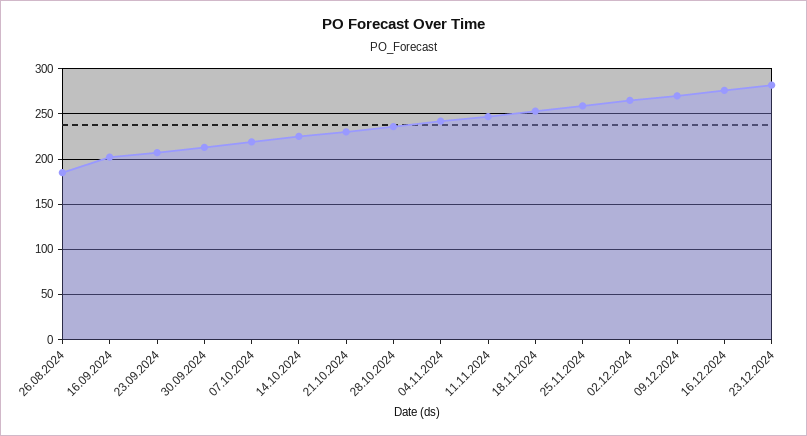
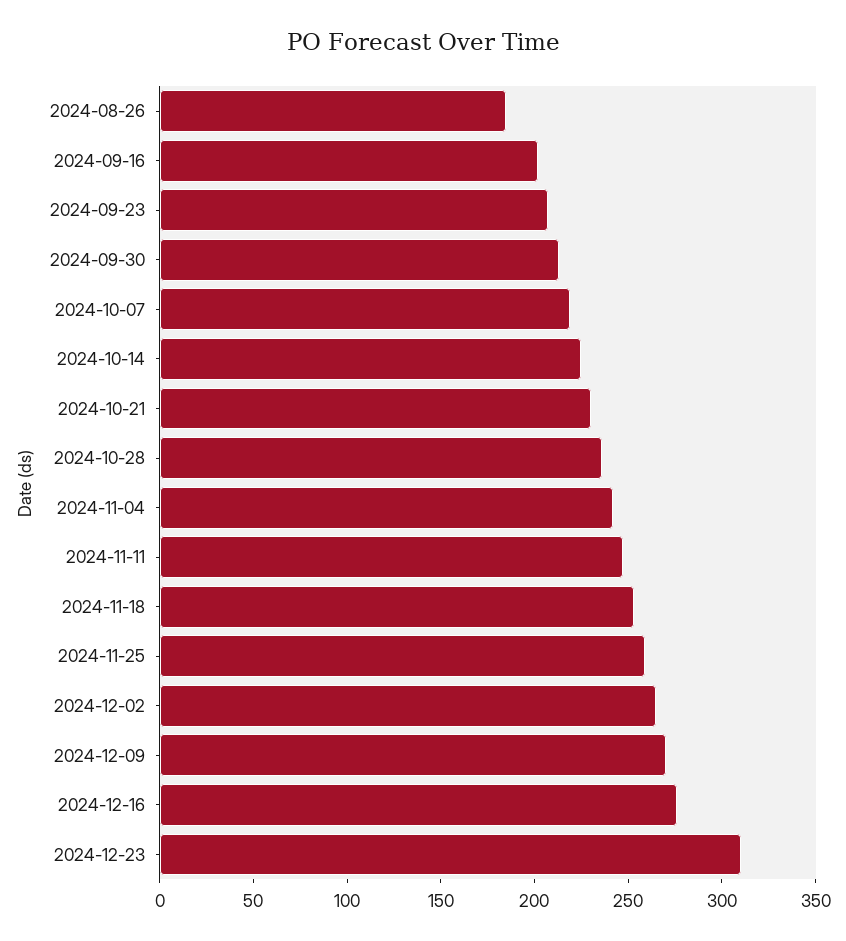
  {
    "26.08.2024": 190,
    "16.09.2024": 200,
    "23.09.2024": 210,
    "30.09.2024": 210,
    "07.10.2024": 220,
    "14.10.2024": 230,
    "21.10.2024": 230,
    "28.10.2024": 240,
    "04.11.2024": 240,
    "11.11.2024": 250,
    "18.11.2024": 250,
    "25.11.2024": 260,
    "02.12.2024": 270,
    "09.12.2024": 270,
    "16.12.2024": 280,
-   "23.12.2024": 280
+   "23.12.2024": 310
  }

